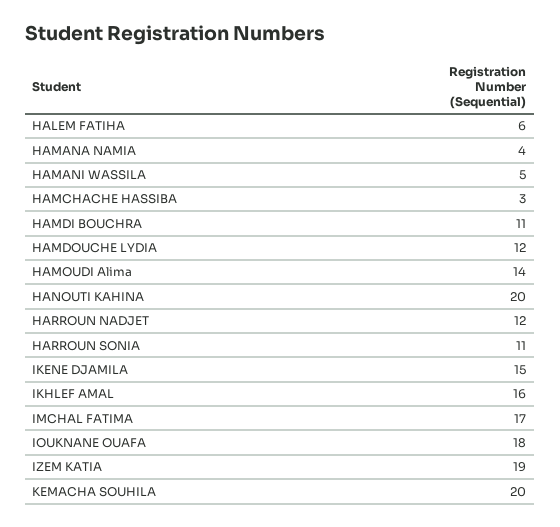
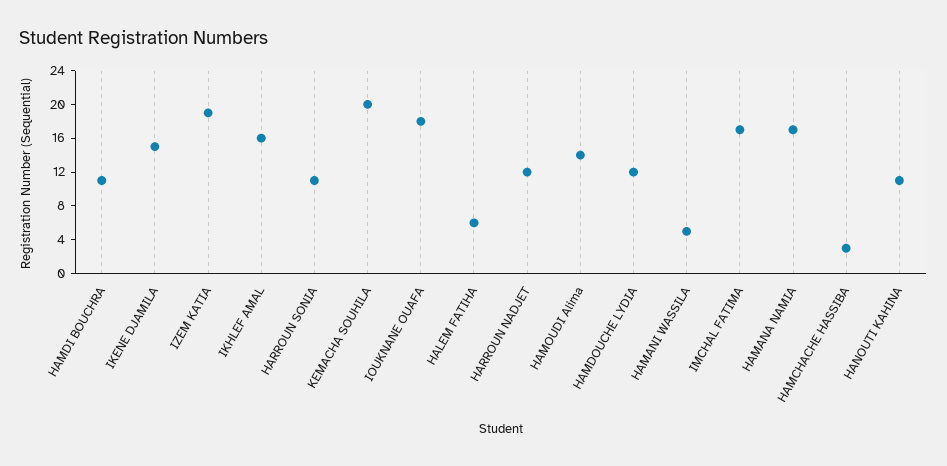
  {
    "HALEM FATIHA": 6,
-   "HAMANA NAMIA": 4,
+   "HAMANA NAMIA": 17,
    "HAMANI WASSILA": 5,
    "HAMCHACHE HASSIBA": 3,
    "HAMDI BOUCHRA": 11,
    "HAMDOUCHE LYDIA": 12,
    "HAMOUDI Alima": 14,
-   "HANOUTI KAHINA": 20,
+   "HANOUTI KAHINA": 11,
    "HARROUN NADJET": 12,
    "HARROUN SONIA": 11,
    "IKENE DJAMILA": 15,
    "IKHLEF AMAL": 16,
    "IMCHAL FATIMA": 17,
    "IOUKNANE OUAFA": 18,
    "IZEM KATIA": 19,
    "KEMACHA SOUHILA": 20
  }

